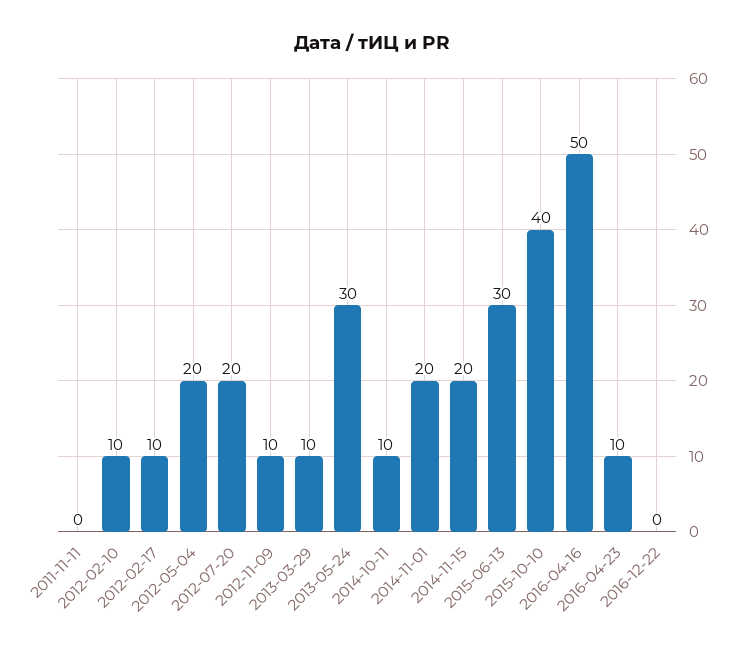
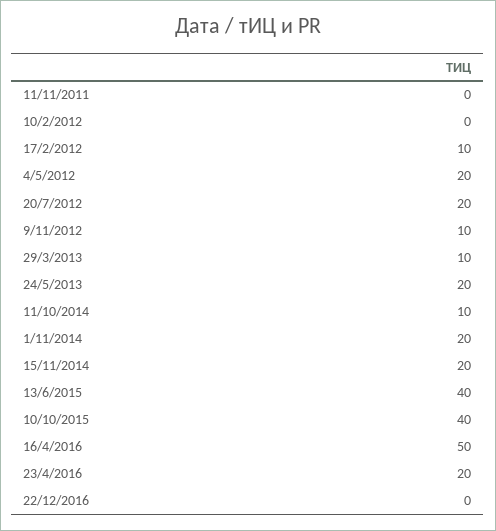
  {
    "2011-11-11": 0,
-   "2012-02-10": 10,
+   "2012-02-10": 0,
    "2012-02-17": 10,
    "2012-05-04": 20,
    "2012-07-20": 20,
    "2012-11-09": 10,
    "2013-03-29": 10,
-   "2013-05-24": 30,
+   "2013-05-24": 20,
    "2014-10-11": 10,
    "2014-11-01": 20,
    "2014-11-15": 20,
-   "2015-06-13": 30,
+   "2015-06-13": 40,
    "2015-10-10": 40,
    "2016-04-16": 50,
-   "2016-04-23": 10,
+   "2016-04-23": 20,
    "2016-12-22": 0
  }

